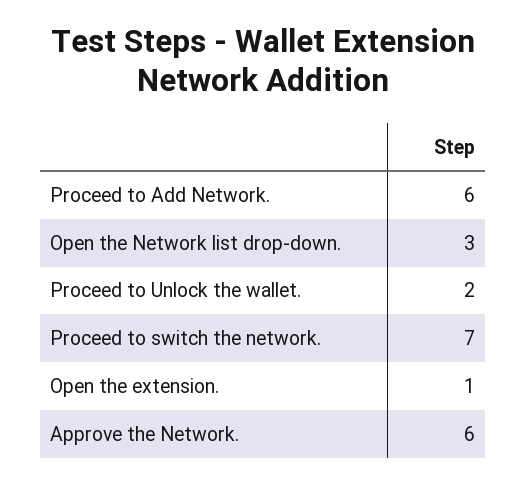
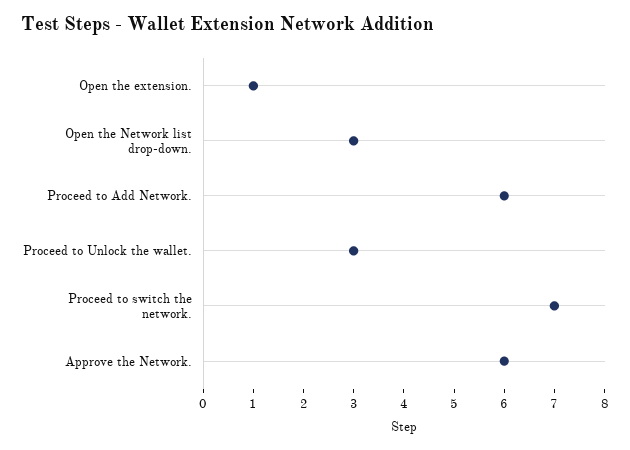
  {
    "Proceed to Add Network.": 6,
    "Open the Network list drop-down.": 3,
-   "Proceed to Unlock the wallet.": 2,
+   "Proceed to Unlock the wallet.": 3,
    "Proceed to switch the network.": 7,
    "Open the extension.": 1,
    "Approve the Network.": 6
  }

